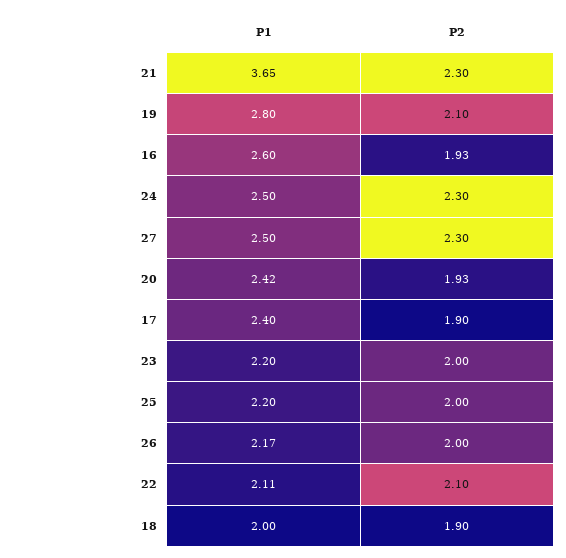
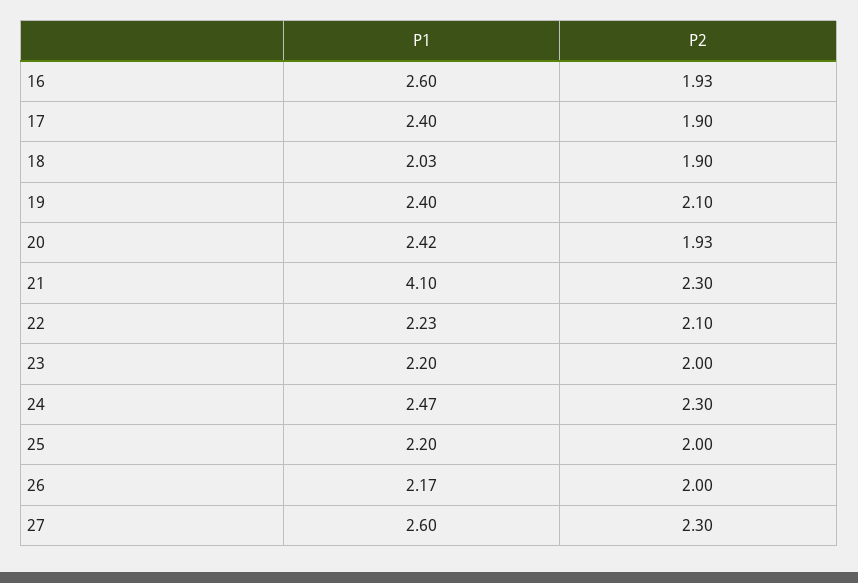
  {
    "P1": {
-     "21": 3.65,
+     "21": 4.1,
-     "19": 2.8,
+     "19": 2.4,
      "16": 2.6,
-     "24": 2.5,
+     "24": 2.47,
-     "27": 2.5,
+     "27": 2.6,
      "20": 2.42,
      "17": 2.4,
      "23": 2.2,
      "25": 2.2,
      "26": 2.17,
-     "22": 2.11,
+     "22": 2.23,
-     "18": 2
+     "18": 2.03
    },
    "P2": {
      "21": 2.3,
      "19": 2.1,
      "16": 1.93,
      "24": 2.3,
      "27": 2.3,
      "20": 1.93,
      "17": 1.9,
      "23": 2,
      "25": 2,
      "26": 2,
      "22": 2.1,
      "18": 1.9
    }
  }

